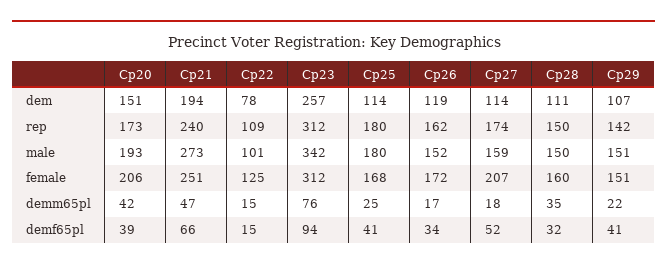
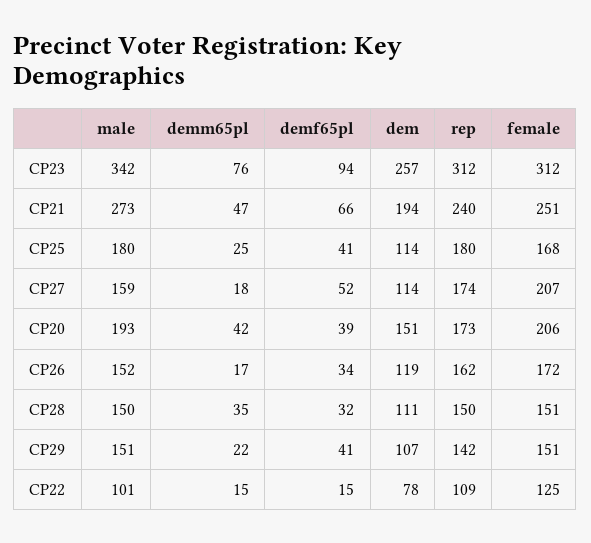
  {
    "Cp20": {
      "dem": 151,
      "rep": 173,
      "male": 193,
      "female": 206,
      "demm65pl": 42,
      "demf65pl": 39
    },
    "Cp21": {
      "dem": 194,
      "rep": 240,
      "male": 273,
      "female": 251,
      "demm65pl": 47,
      "demf65pl": 66
    },
    "Cp22": {
      "dem": 78,
      "rep": 109,
      "male": 101,
      "female": 125,
      "demm65pl": 15,
      "demf65pl": 15
    },
    "Cp23": {
      "dem": 257,
      "rep": 312,
      "male": 342,
      "female": 312,
      "demm65pl": 76,
      "demf65pl": 94
    },
    "Cp25": {
      "dem": 114,
      "rep": 180,
      "male": 180,
      "female": 168,
      "demm65pl": 25,
      "demf65pl": 41
    },
    "Cp26": {
      "dem": 119,
      "rep": 162,
      "male": 152,
      "female": 172,
      "demm65pl": 17,
      "demf65pl": 34
    },
    "Cp27": {
      "dem": 114,
      "rep": 174,
      "male": 159,
      "female": 207,
      "demm65pl": 18,
      "demf65pl": 52
    },
    "Cp28": {
      "dem": 111,
      "rep": 150,
      "male": 150,
-     "female": 160,
+     "female": 151,
      "demm65pl": 35,
      "demf65pl": 32
    },
    "Cp29": {
      "dem": 107,
      "rep": 142,
      "male": 151,
      "female": 151,
      "demm65pl": 22,
      "demf65pl": 41
    }
  }

